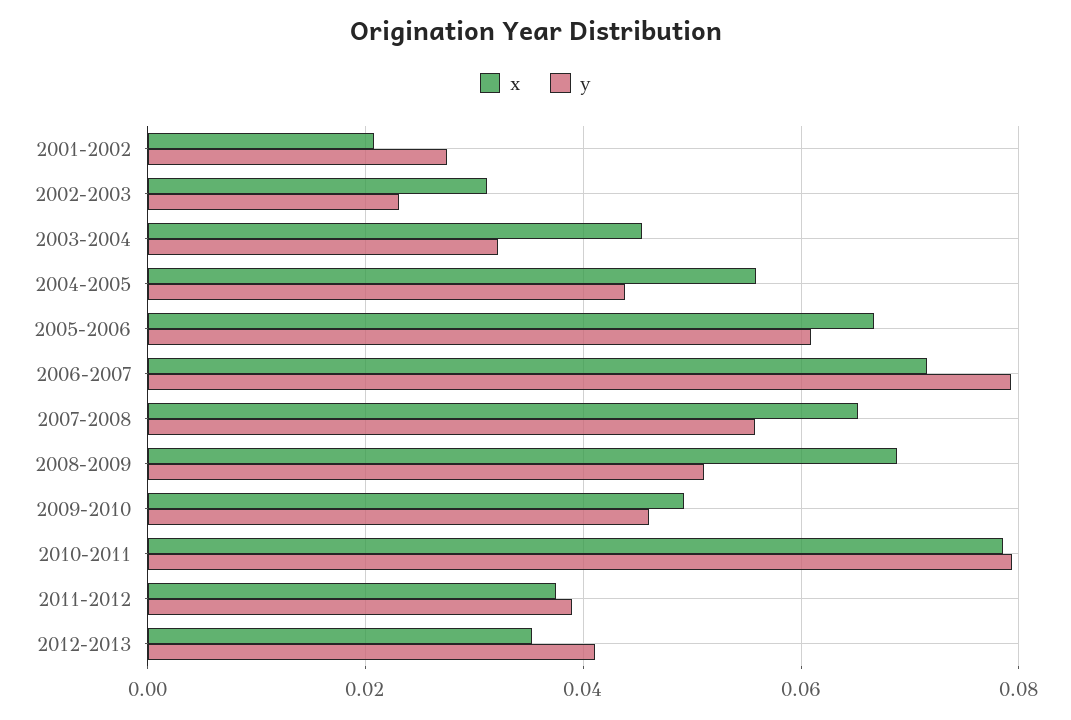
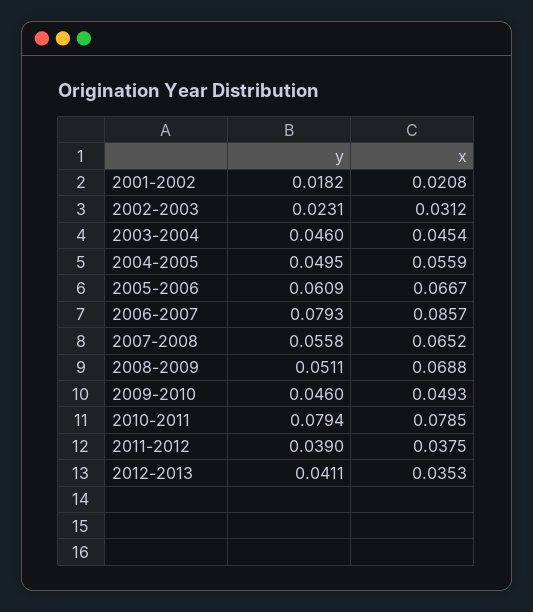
  {
    "x": {
      "2001-2002": 0.0208,
      "2002-2003": 0.0312,
      "2003-2004": 0.0454,
      "2004-2005": 0.0559,
      "2005-2006": 0.0667,
-     "2006-2007": 0.072,
+     "2006-2007": 0.0857,
      "2007-2008": 0.0652,
      "2008-2009": 0.0688,
      "2009-2010": 0.0493,
      "2010-2011": 0.0785,
      "2011-2012": 0.0375,
      "2012-2013": 0.0353
    },
    "y": {
-     "2001-2002": 0.028,
+     "2001-2002": 0.0182,
      "2002-2003": 0.0231,
-     "2003-2004": 0.032,
+     "2003-2004": 0.046,
-     "2004-2005": 0.044,
+     "2004-2005": 0.0495,
      "2005-2006": 0.0609,
      "2006-2007": 0.0793,
      "2007-2008": 0.0558,
      "2008-2009": 0.0511,
      "2009-2010": 0.046,
      "2010-2011": 0.0794,
      "2011-2012": 0.039,
      "2012-2013": 0.0411
    }
  }

